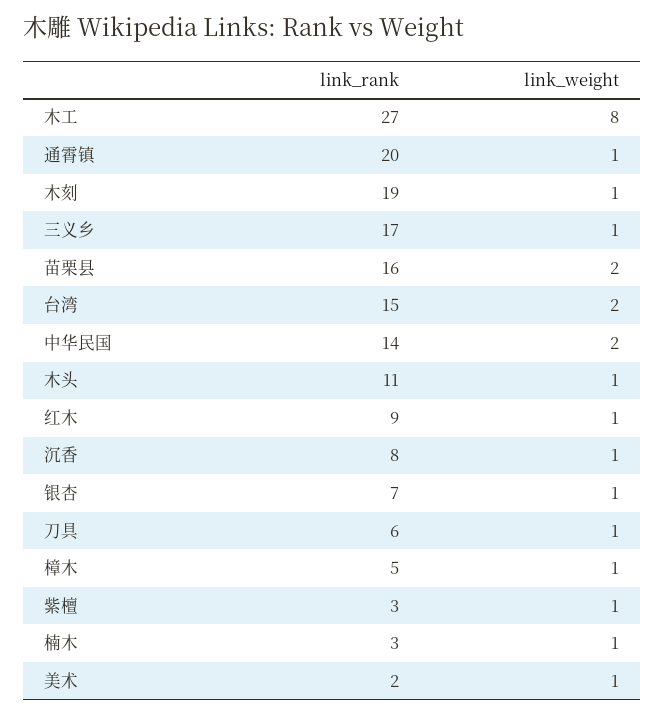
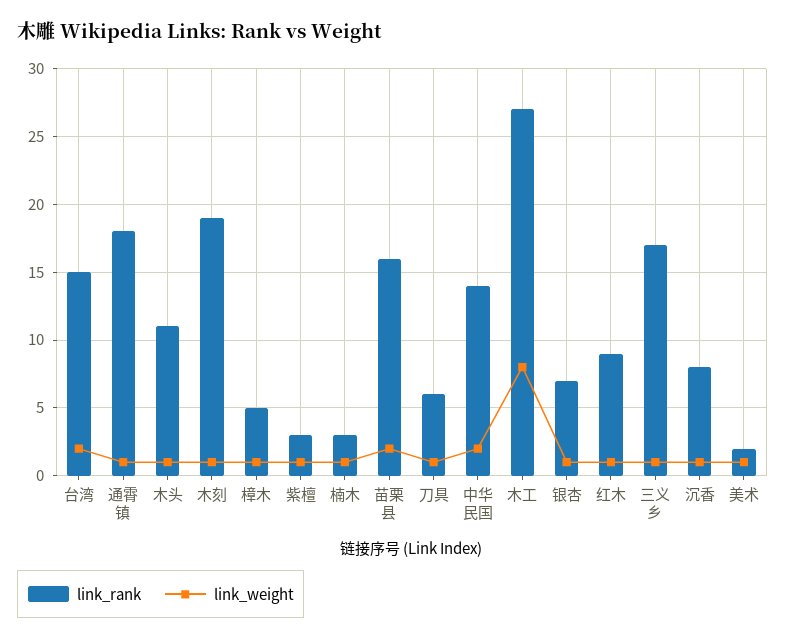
  {
    "link_rank": {
      "木工": 27,
-     "通霄镇": 20,
+     "通霄镇": 18,
      "木刻": 19,
      "三义乡": 17,
      "苗栗县": 16,
      "台湾": 15,
      "中华民国": 14,
      "木头": 11,
      "红木": 9,
      "沉香": 8,
      "银杏": 7,
      "刀具": 6,
      "樟木": 5,
      "紫檀": 3,
      "楠木": 3,
      "美术": 2
    },
    "link_weight": {
      "木工": 8,
      "通霄镇": 1,
      "木刻": 1,
      "三义乡": 1,
      "苗栗县": 2,
      "台湾": 2,
      "中华民国": 2,
      "木头": 1,
      "红木": 1,
      "沉香": 1,
      "银杏": 1,
      "刀具": 1,
      "樟木": 1,
      "紫檀": 1,
      "楠木": 1,
      "美术": 1
    }
  }

